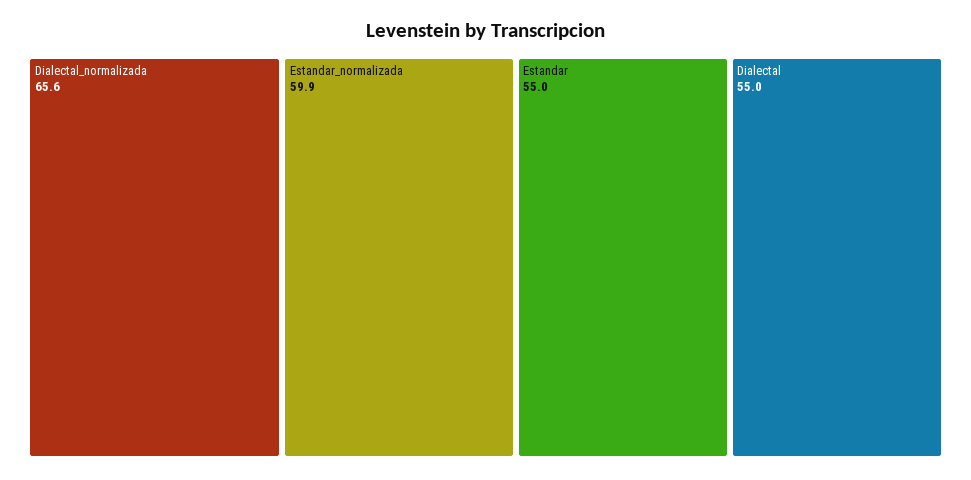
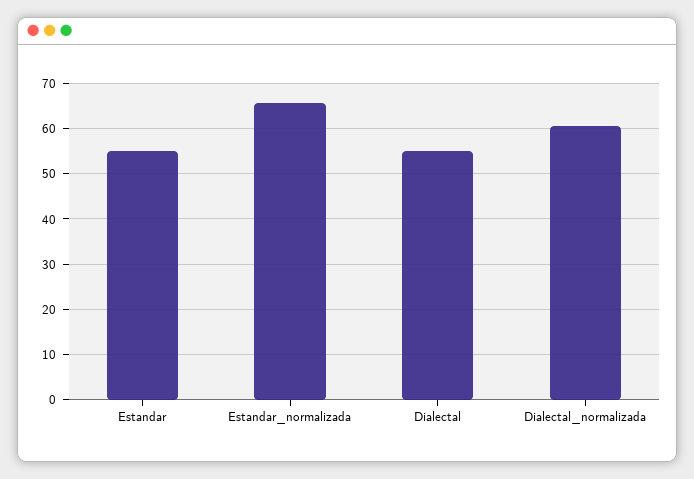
  {
-   "Dialectal_normalizada": 65.6,
+   "Dialectal_normalizada": 60,
-   "Estandar_normalizada": 59.9,
+   "Estandar_normalizada": 66,
    "Estandar": 55,
    "Dialectal": 55
  }

